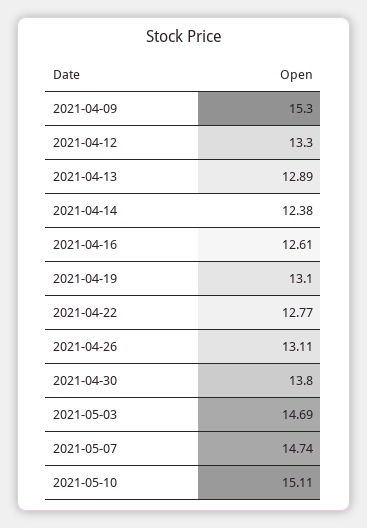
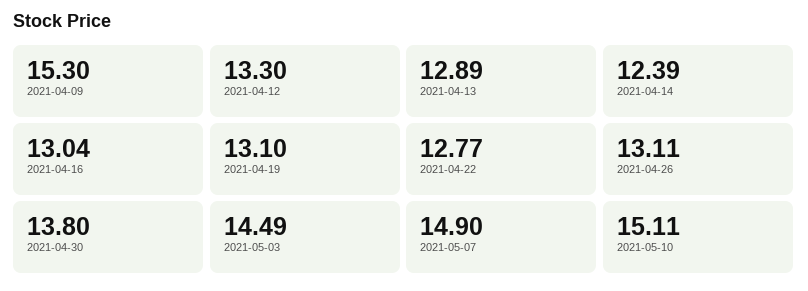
  {
    "2021-04-09": 15.3,
    "2021-04-12": 13.3,
    "2021-04-13": 12.89,
-   "2021-04-14": 12.38,
+   "2021-04-14": 12.39,
-   "2021-04-16": 12.61,
+   "2021-04-16": 13.04,
    "2021-04-19": 13.1,
    "2021-04-22": 12.77,
    "2021-04-26": 13.11,
    "2021-04-30": 13.8,
-   "2021-05-03": 14.69,
+   "2021-05-03": 14.49,
-   "2021-05-07": 14.74,
+   "2021-05-07": 14.9,
    "2021-05-10": 15.11
  }

